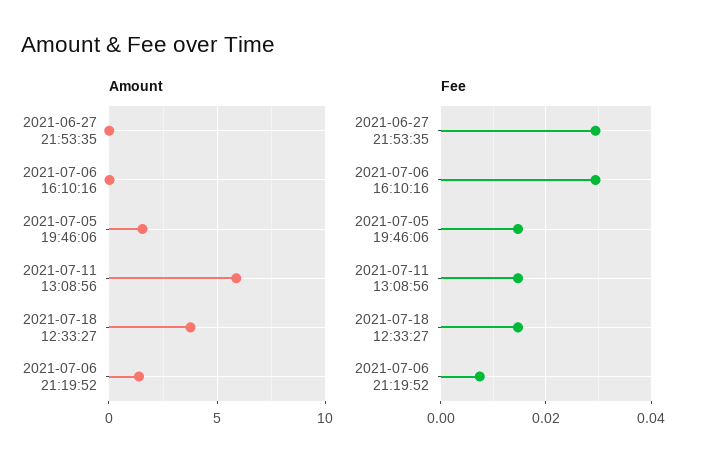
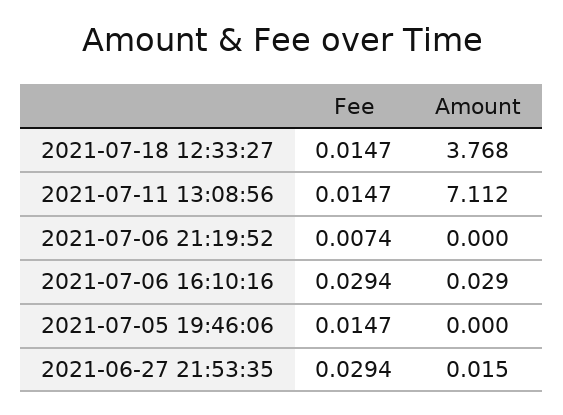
  {
    "Amount": {
      "2021-06-27 21:53:35": 0.015,
      "2021-07-06 16:10:16": 0.029,
-     "2021-07-05 19:46:06": 1.5,
+     "2021-07-05 19:46:06": 0,
-     "2021-07-11 13:08:56": 6,
+     "2021-07-11 13:08:56": 7.112,
      "2021-07-18 12:33:27": 3.768,
-     "2021-07-06 21:19:52": 1.5
+     "2021-07-06 21:19:52": 0
    },
    "Fee": {
      "2021-06-27 21:53:35": 0.0294,
      "2021-07-06 16:10:16": 0.0294,
      "2021-07-05 19:46:06": 0.0147,
      "2021-07-11 13:08:56": 0.0147,
      "2021-07-18 12:33:27": 0.0147,
      "2021-07-06 21:19:52": 0.0074
    }
  }

